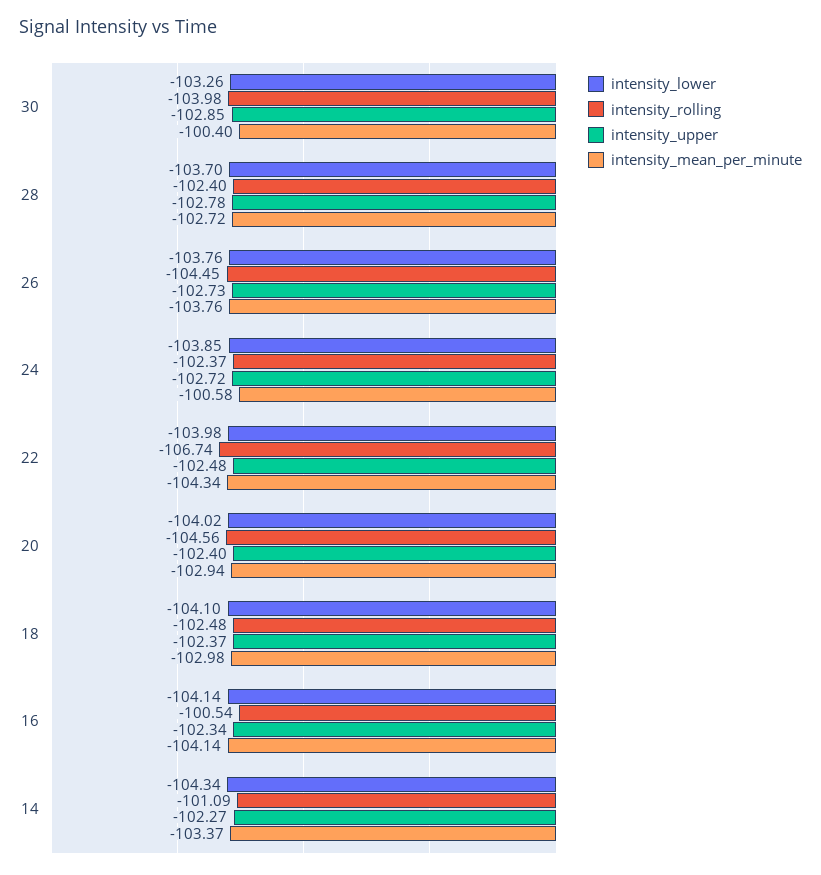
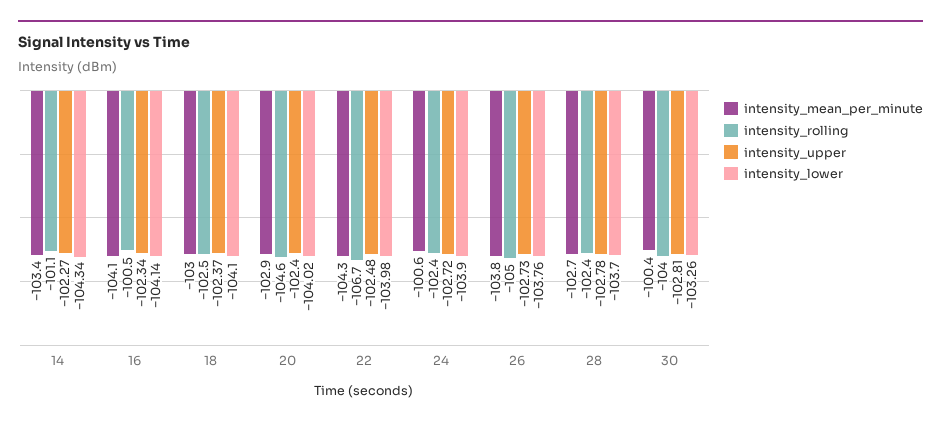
  {
    "intensity_lower": {
      "30": -103.26,
      "28": -103.7,
      "26": -103.76,
-     "24": -103.85,
+     "24": -103.9,
      "22": -103.98,
      "20": -104.02,
      "18": -104.1,
      "16": -104.14,
      "14": -104.34
    },
    "intensity_rolling": {
      "30": -103.98,
      "28": -102.4,
-     "26": -104.45,
+     "26": -105,
      "24": -102.37,
      "22": -106.74,
      "20": -104.56,
      "18": -102.48,
      "16": -100.54,
      "14": -101.09
    },
    "intensity_upper": {
-     "30": -102.85,
+     "30": -102.81,
      "28": -102.78,
      "26": -102.73,
      "24": -102.72,
      "22": -102.48,
      "20": -102.4,
      "18": -102.37,
      "16": -102.34,
      "14": -102.27
    },
    "intensity_mean_per_minute": {
      "30": -100.4,
      "28": -102.72,
      "26": -103.76,
      "24": -100.58,
      "22": -104.34,
      "20": -102.94,
      "18": -102.98,
      "16": -104.14,
      "14": -103.37
    }
  }

